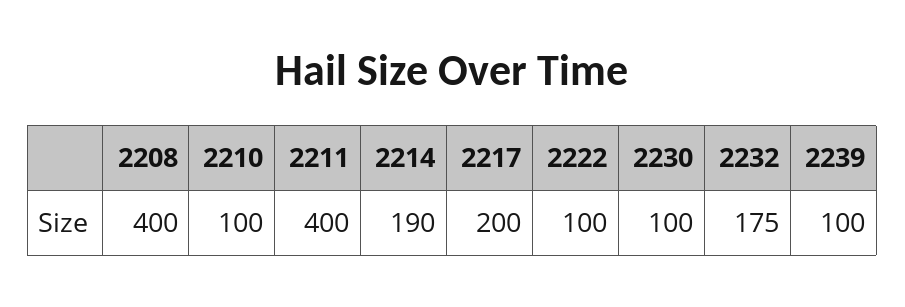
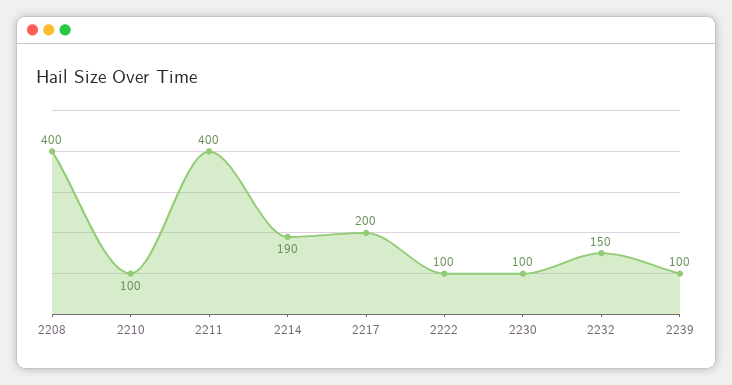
  {
    "2208": 400,
    "2210": 100,
    "2211": 400,
    "2214": 190,
    "2217": 200,
    "2222": 100,
    "2230": 100,
-   "2232": 175,
+   "2232": 150,
    "2239": 100
  }

